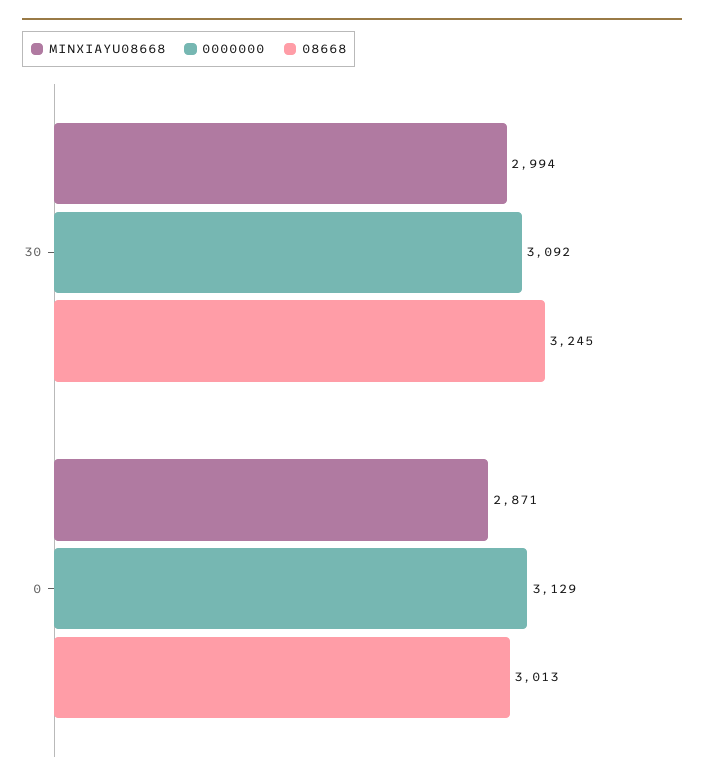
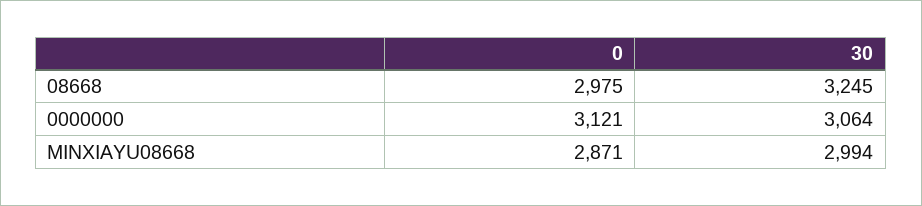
  {
    "MINXIAYU08668": {
      "30": 2994,
      "0": 2871
    },
    "0000000": {
-     "30": 3092,
+     "30": 3064,
-     "0": 3129
+     "0": 3121
    },
    "08668": {
      "30": 3245,
-     "0": 3013
+     "0": 2975
    }
  }

